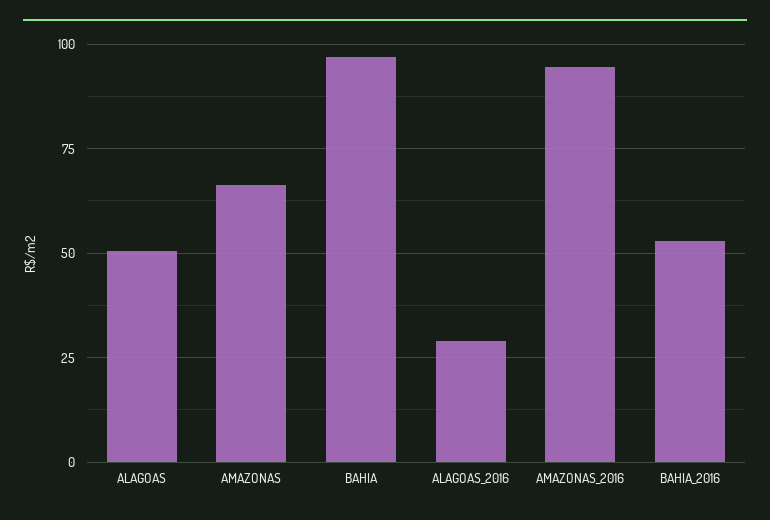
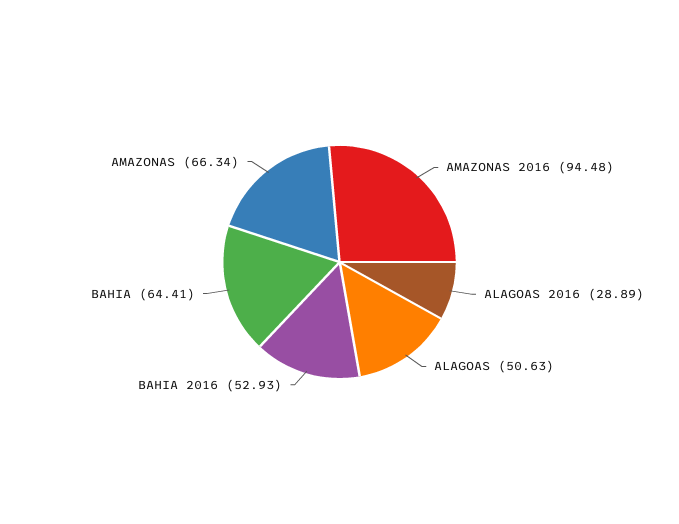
  {
    "ALAGOAS": 50.63,
    "AMAZONAS": 66.34,
-   "BAHIA": 97.5,
+   "BAHIA": 64.41,
    "ALAGOAS_2016": 28.89,
    "AMAZONAS_2016": 94.48,
    "BAHIA_2016": 52.93
  }

